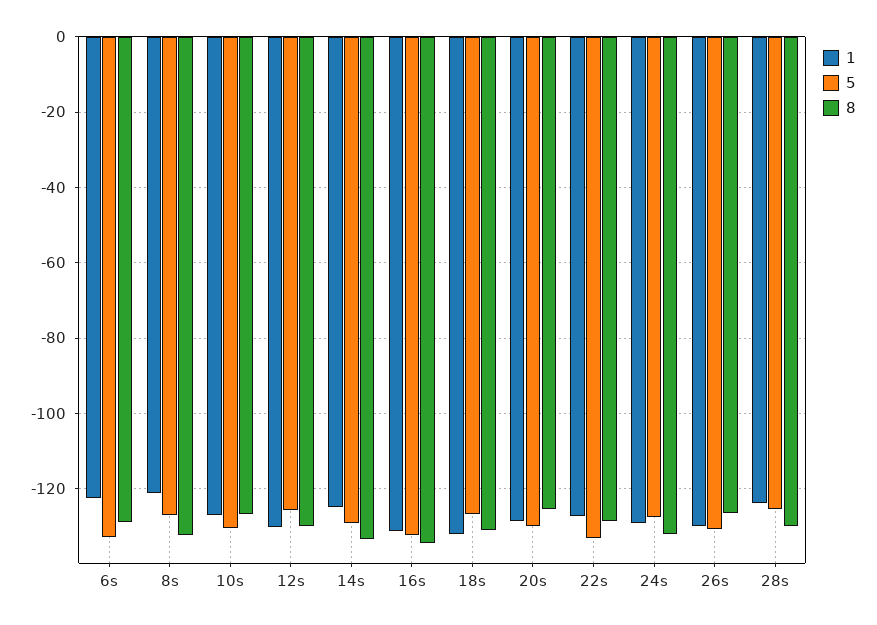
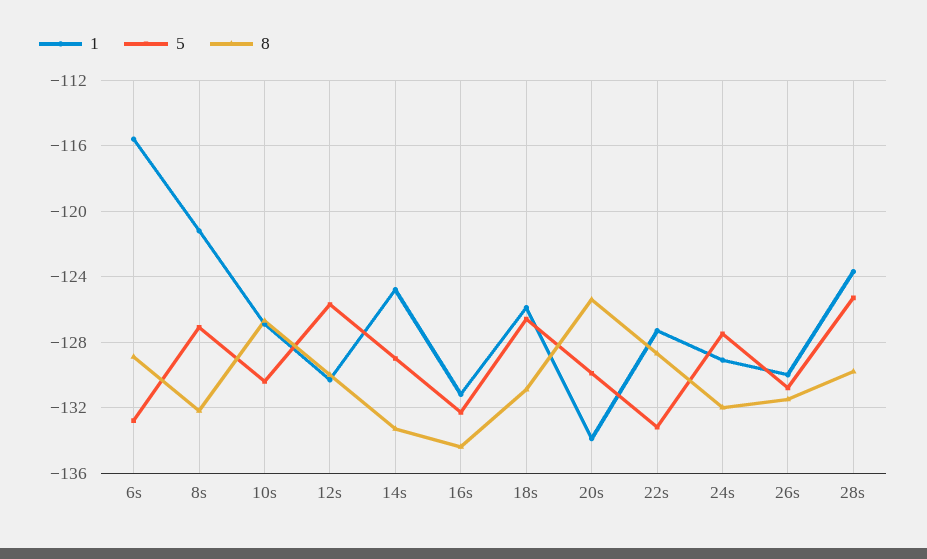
  {
    "1": {
-     "6s": -122,
+     "6s": -115.5,
      "8s": -121,
      "10s": -127,
      "12s": -130.5,
      "14s": -125,
      "16s": -131,
-     "18s": -132,
+     "18s": -126,
-     "20s": -128,
+     "20s": -134,
      "22s": -127.5,
      "24s": -129,
      "26s": -130,
      "28s": -123.5
    },
    "5": {
      "6s": -133,
      "8s": -127,
      "10s": -130.5,
      "12s": -125.5,
      "14s": -129,
      "16s": -132.5,
      "18s": -126.5,
      "20s": -130,
      "22s": -133,
      "24s": -127.5,
      "26s": -131,
      "28s": -125.5
    },
    "8": {
      "6s": -129,
      "8s": -132,
      "10s": -126.5,
      "12s": -130,
      "14s": -133.5,
      "16s": -134.5,
      "18s": -131,
      "20s": -125.5,
      "22s": -128.5,
      "24s": -132,
-     "26s": -126,
+     "26s": -131.5,
      "28s": -130
    }
  }

